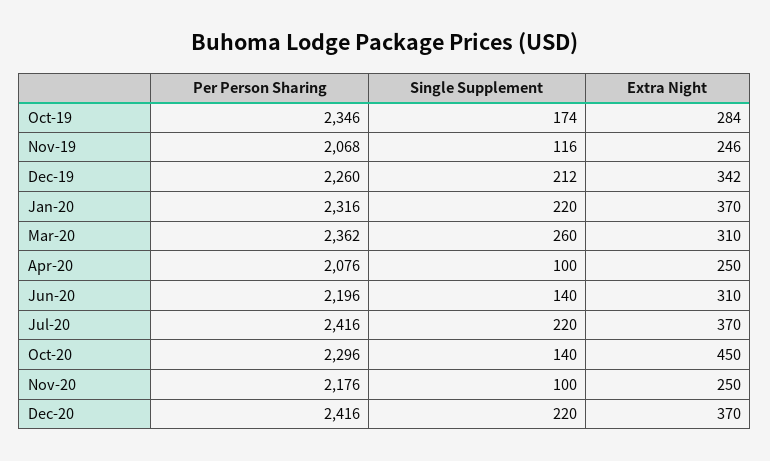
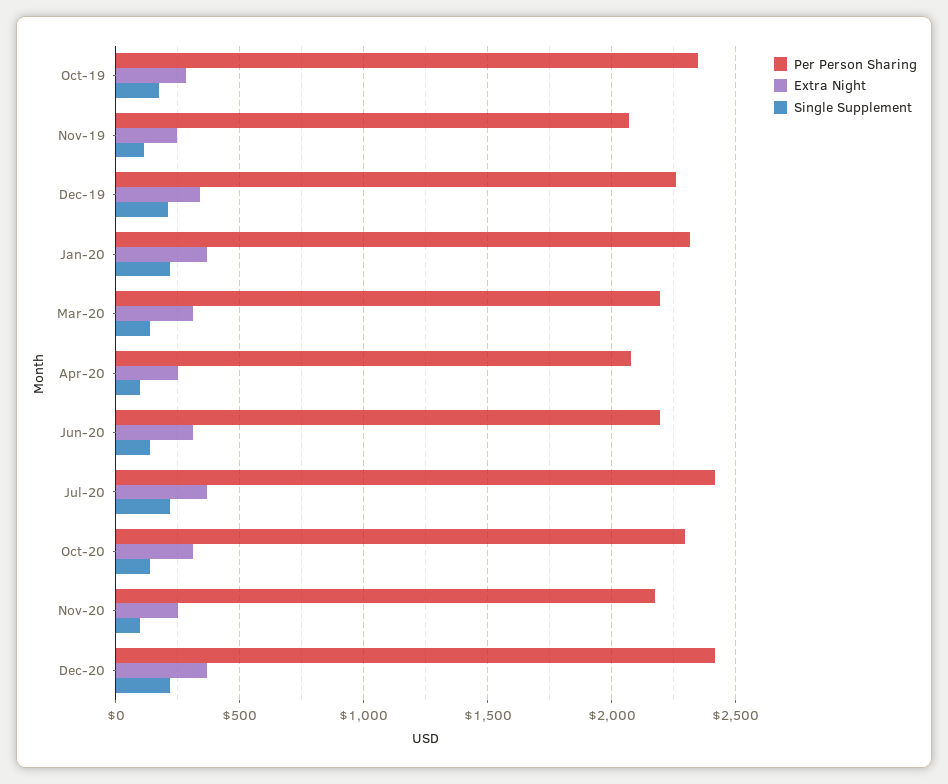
  {
    "Per Person Sharing": {
      "Oct-19": 2346,
      "Nov-19": 2068,
      "Dec-19": 2260,
      "Jan-20": 2316,
-     "Mar-20": 2362,
+     "Mar-20": 2200,
      "Apr-20": 2076,
      "Jun-20": 2196,
      "Jul-20": 2416,
      "Oct-20": 2296,
      "Nov-20": 2176,
      "Dec-20": 2416
    },
    "Single Supplement": {
      "Oct-19": 174,
      "Nov-19": 116,
      "Dec-19": 212,
      "Jan-20": 220,
-     "Mar-20": 260,
+     "Mar-20": 150,
      "Apr-20": 100,
      "Jun-20": 140,
      "Jul-20": 220,
      "Oct-20": 140,
      "Nov-20": 100,
      "Dec-20": 220
    },
    "Extra Night": {
      "Oct-19": 284,
      "Nov-19": 246,
      "Dec-19": 342,
      "Jan-20": 370,
      "Mar-20": 310,
      "Apr-20": 250,
      "Jun-20": 310,
      "Jul-20": 370,
-     "Oct-20": 450,
+     "Oct-20": 300,
      "Nov-20": 250,
      "Dec-20": 370
    }
  }

